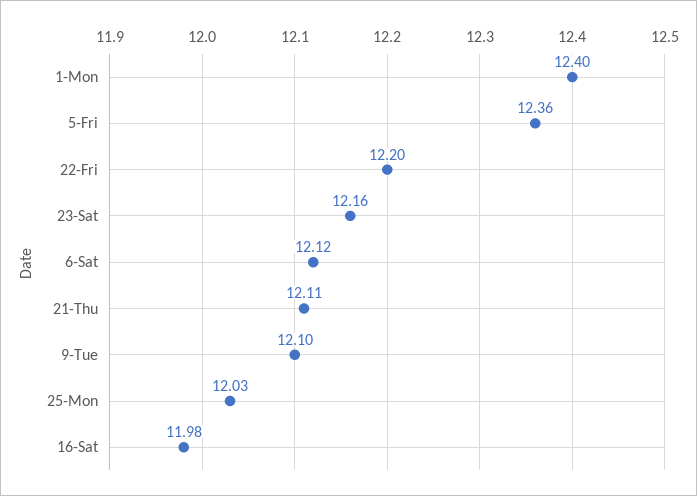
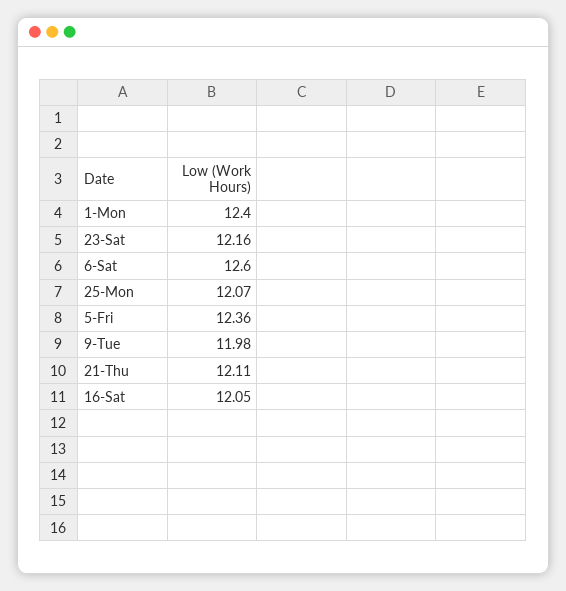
  {
    "1-Mon": 12.4,
    "5-Fri": 12.36,
-   "22-Fri": 12.2,
    "23-Sat": 12.16,
-   "6-Sat": 12.12,
+   "6-Sat": 12.6,
    "21-Thu": 12.11,
-   "9-Tue": 12.1,
+   "9-Tue": 11.98,
-   "25-Mon": 12.03,
+   "25-Mon": 12.07,
-   "16-Sat": 11.98
+   "16-Sat": 12.05
  }

